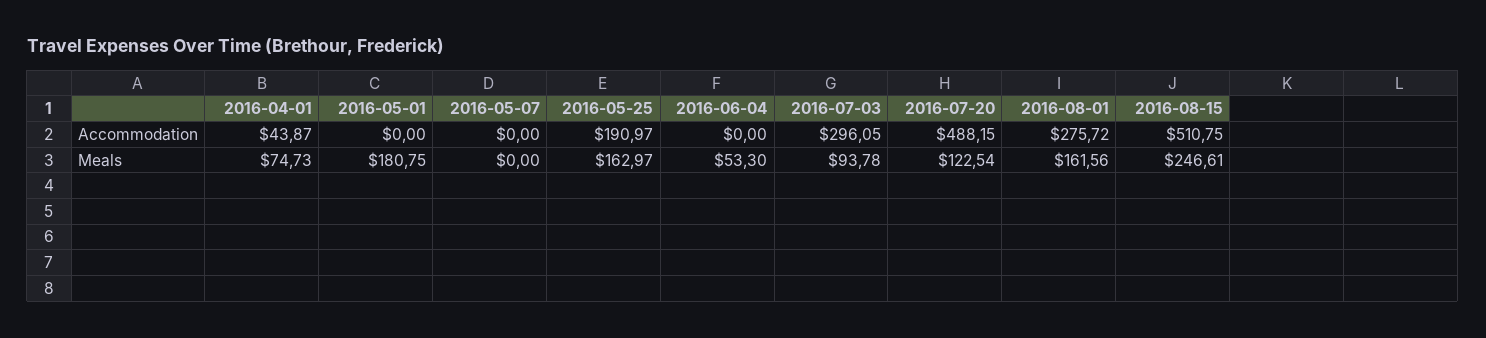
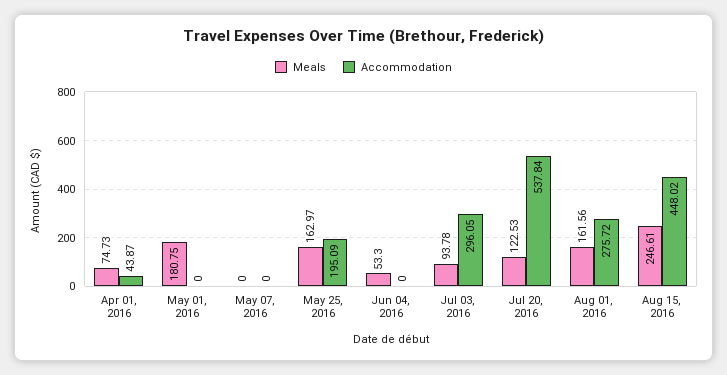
  {
    "Accommodation": {
      "2016-04-01": 43.87,
      "2016-05-01": 0,
      "2016-05-07": 0,
-     "2016-05-25": 190.97,
+     "2016-05-25": 195.09,
      "2016-06-04": 0,
      "2016-07-03": 296.05,
-     "2016-07-20": 488.15,
+     "2016-07-20": 537.84,
      "2016-08-01": 275.72,
-     "2016-08-15": 510.75
+     "2016-08-15": 448.02
    },
    "Meals": {
      "2016-04-01": 74.73,
      "2016-05-01": 180.75,
      "2016-05-07": 0,
      "2016-05-25": 162.97,
      "2016-06-04": 53.3,
      "2016-07-03": 93.78,
-     "2016-07-20": 122.54,
+     "2016-07-20": 122.53,
      "2016-08-01": 161.56,
      "2016-08-15": 246.61
    }
  }

